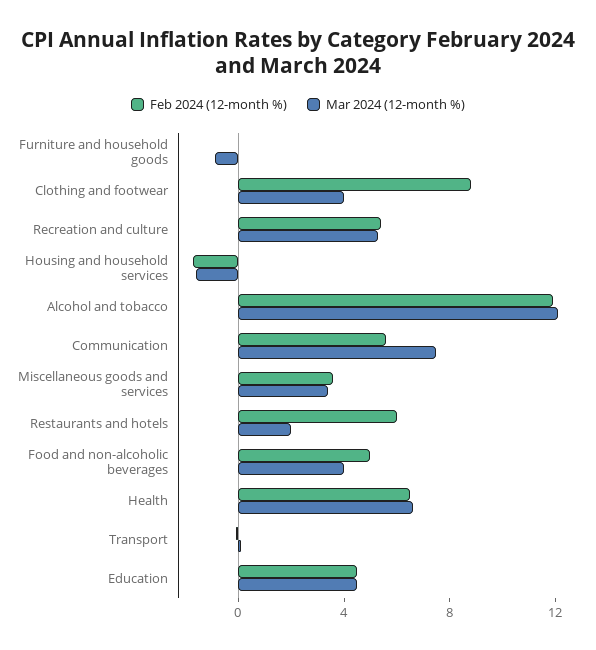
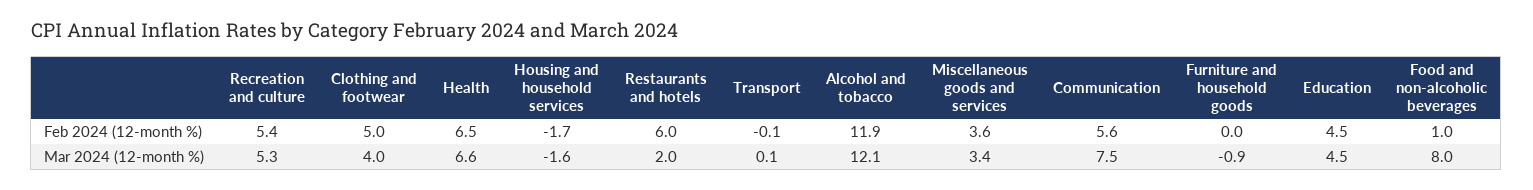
  {
    "Feb 2024 (12-month %)": {
      "Furniture and household goods": 0,
-     "Clothing and footwear": 9,
+     "Clothing and footwear": 5,
      "Recreation and culture": 5.4,
      "Housing and household services": -1.7,
      "Alcohol and tobacco": 11.9,
      "Communication": 5.6,
      "Miscellaneous goods and services": 3.6,
      "Restaurants and hotels": 6,
-     "Food and non-alcoholic beverages": 5,
+     "Food and non-alcoholic beverages": 1,
      "Health": 6.5,
      "Transport": -0.1,
      "Education": 4.5
    },
    "Mar 2024 (12-month %)": {
      "Furniture and household goods": -0.9,
      "Clothing and footwear": 4,
      "Recreation and culture": 5.3,
      "Housing and household services": -1.6,
      "Alcohol and tobacco": 12.1,
      "Communication": 7.5,
      "Miscellaneous goods and services": 3.4,
      "Restaurants and hotels": 2,
-     "Food and non-alcoholic beverages": 4,
+     "Food and non-alcoholic beverages": 8,
      "Health": 6.6,
      "Transport": 0.1,
      "Education": 4.5
    }
  }

